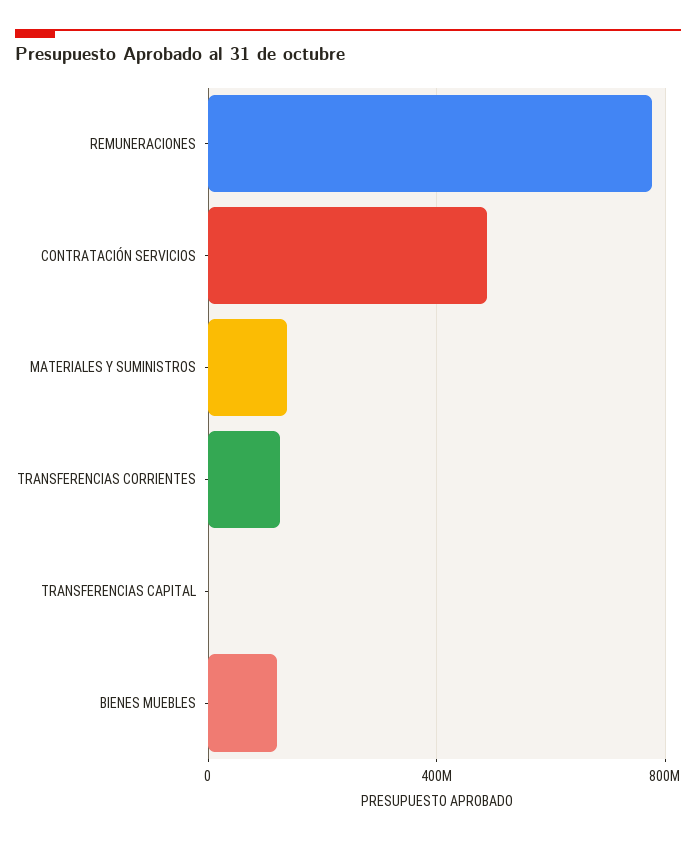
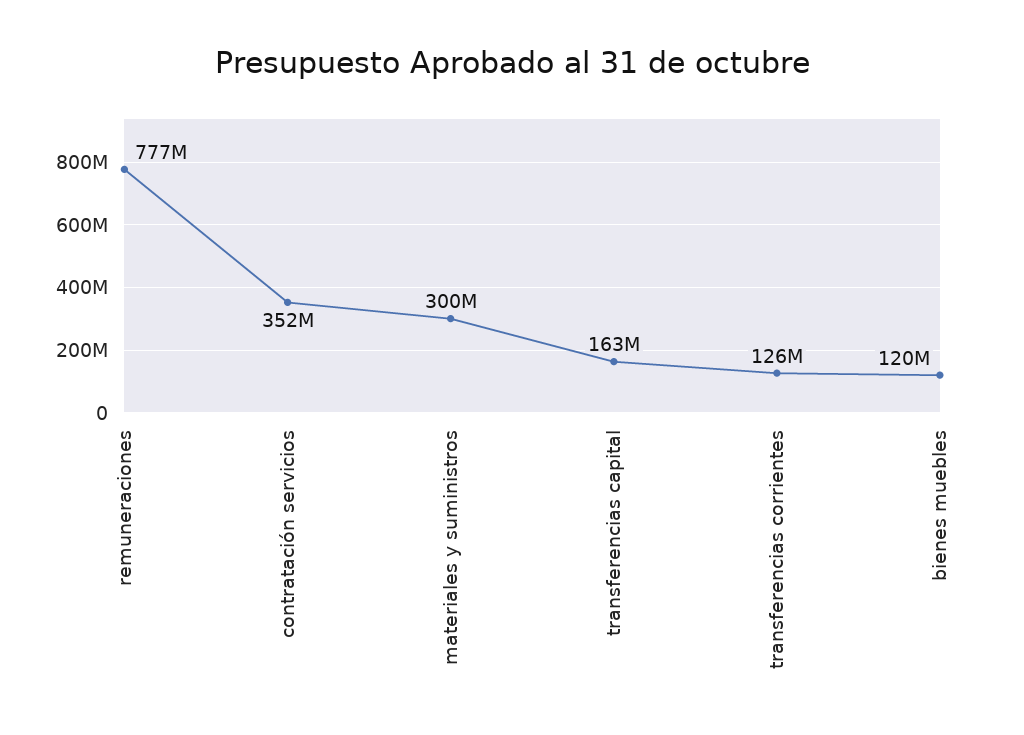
  {
    "REMUNERACIONES": 777000000,
-   "CONTRATACIÓN SERVICIOS": 500000000,
+   "CONTRATACIÓN SERVICIOS": 352000000,
-   "MATERIALES Y SUMINISTROS": 150000000,
+   "MATERIALES Y SUMINISTROS": 300000000,
    "TRANSFERENCIAS CORRIENTES": 126000000,
-   "TRANSFERENCIAS CAPITAL": 0,
+   "TRANSFERENCIAS CAPITAL": 163000000,
    "BIENES MUEBLES": 120000000
  }

